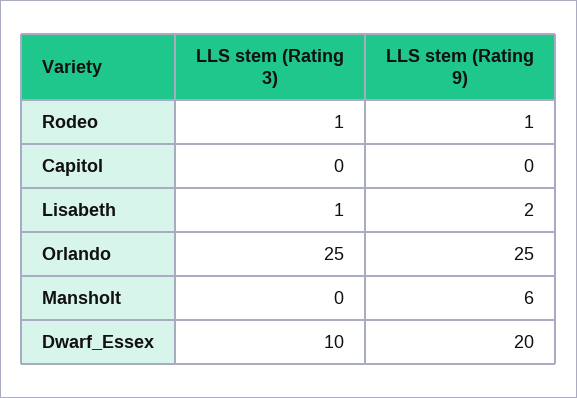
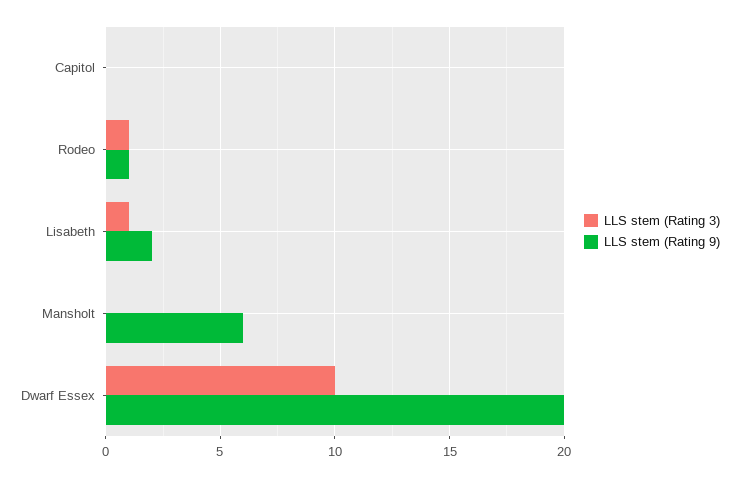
  {
    "LLS stem (Rating 3)": {
      "Rodeo": 1,
      "Capitol": 0,
      "Lisabeth": 1,
-     "Orlando": 25,
      "Mansholt": 0,
      "Dwarf_Essex": 10
    },
    "LLS stem (Rating 9)": {
      "Rodeo": 1,
      "Capitol": 0,
      "Lisabeth": 2,
-     "Orlando": 25,
      "Mansholt": 6,
      "Dwarf_Essex": 20
    }
  }

